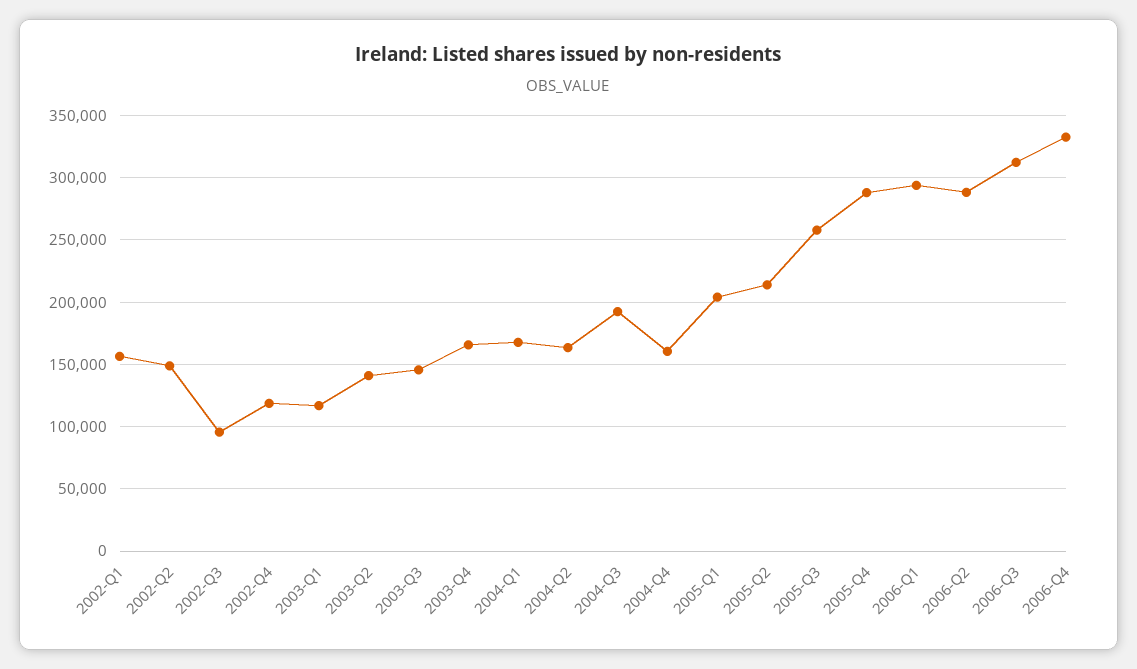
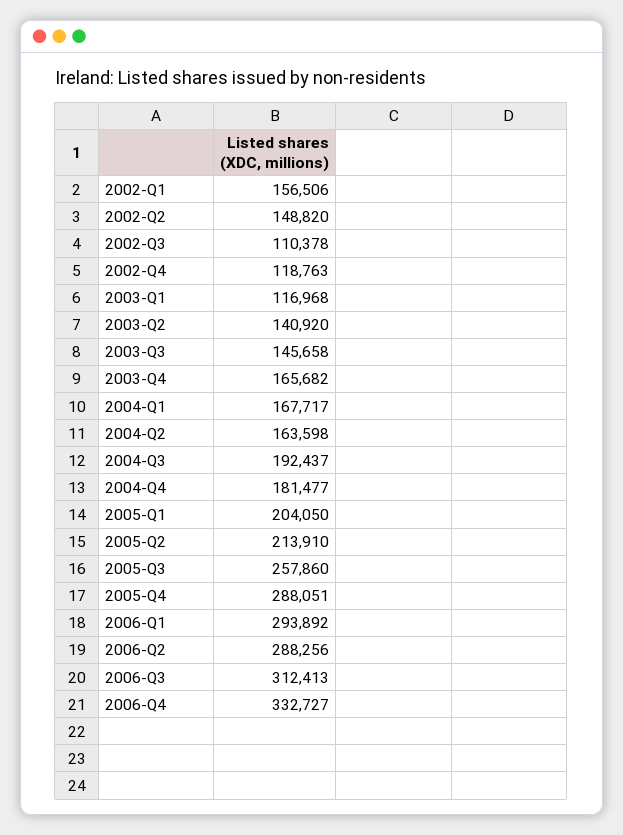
  {
    "2002-Q1": 156506,
    "2002-Q2": 148820,
-   "2002-Q3": 95000,
+   "2002-Q3": 110378,
    "2002-Q4": 118763,
    "2003-Q1": 116968,
    "2003-Q2": 140920,
    "2003-Q3": 145658,
    "2003-Q4": 165682,
    "2004-Q1": 167717,
    "2004-Q2": 163598,
    "2004-Q3": 192437,
-   "2004-Q4": 160000,
+   "2004-Q4": 181477,
    "2005-Q1": 204050,
    "2005-Q2": 213910,
    "2005-Q3": 257860,
    "2005-Q4": 288051,
    "2006-Q1": 293892,
    "2006-Q2": 288256,
    "2006-Q3": 312413,
    "2006-Q4": 332727
  }

